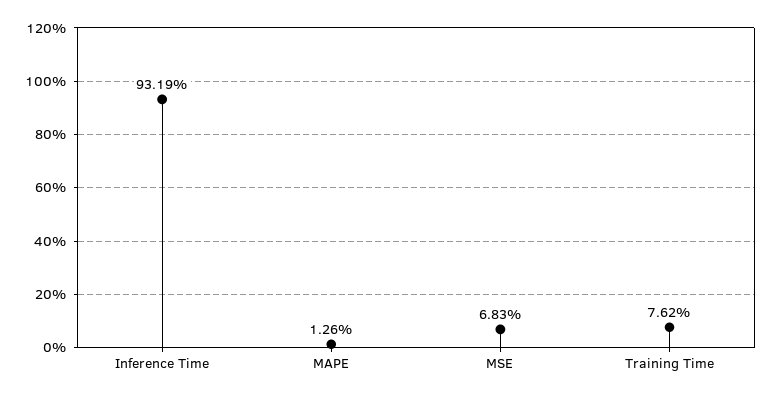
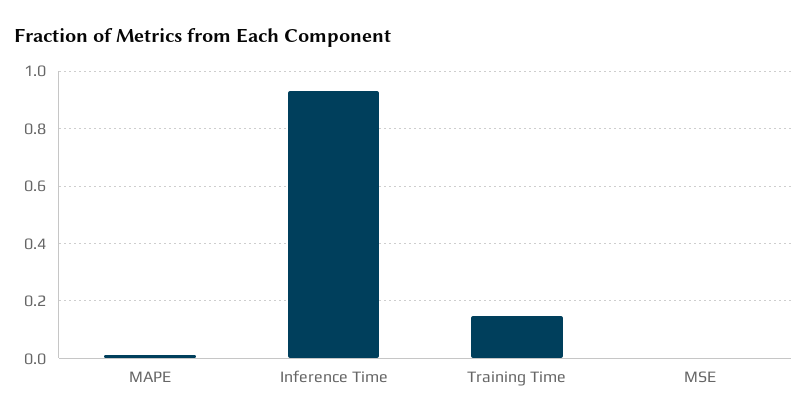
  {
    "Inference Time": 0.9319,
    "MAPE": 0.0126,
-   "MSE": 0.0683,
+   "MSE": 0,
-   "Training Time": 0.0762
+   "Training Time": 0.15
  }

